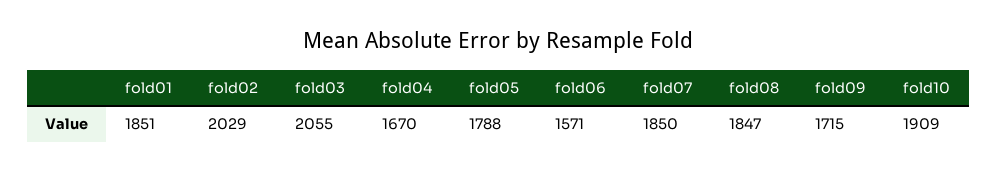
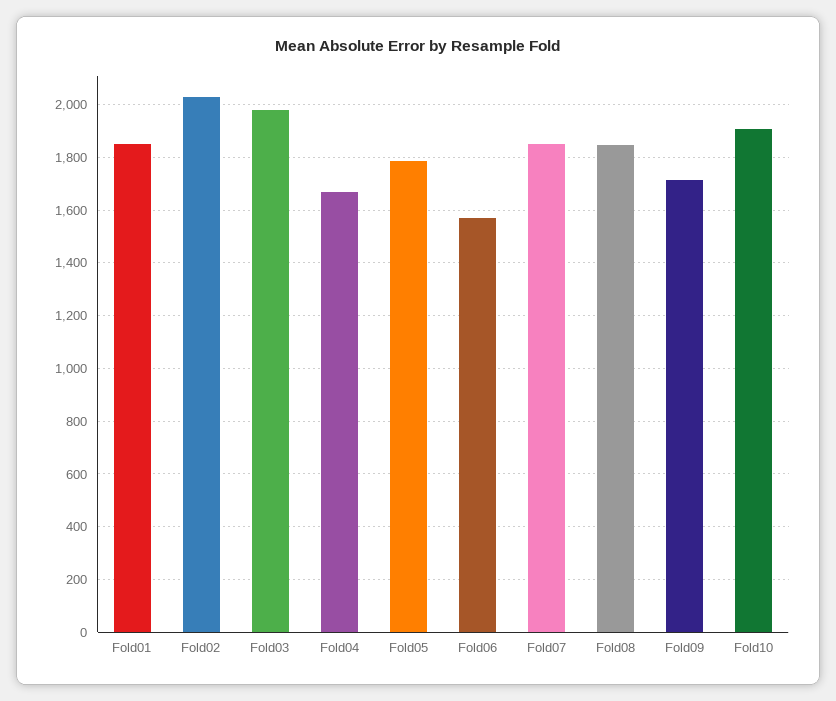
  {
    "fold01": 1851,
    "fold02": 2029,
-   "fold03": 2055,
+   "fold03": 1975,
    "fold04": 1670,
    "fold05": 1788,
    "fold06": 1571,
    "fold07": 1850,
    "fold08": 1847,
    "fold09": 1715,
    "fold10": 1909
  }

